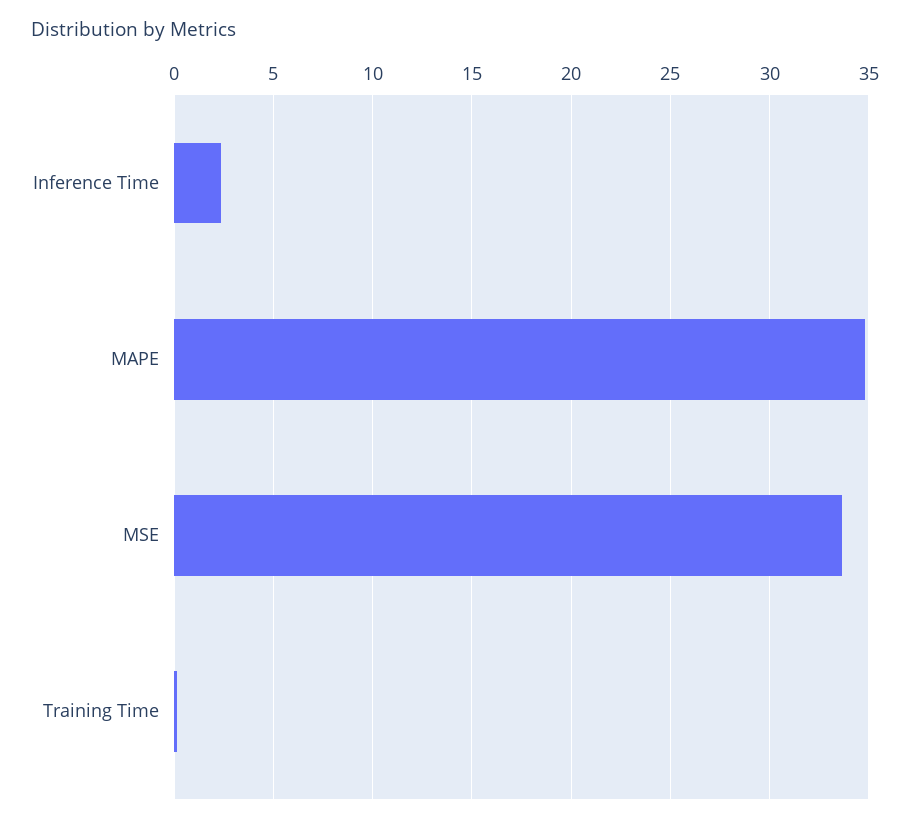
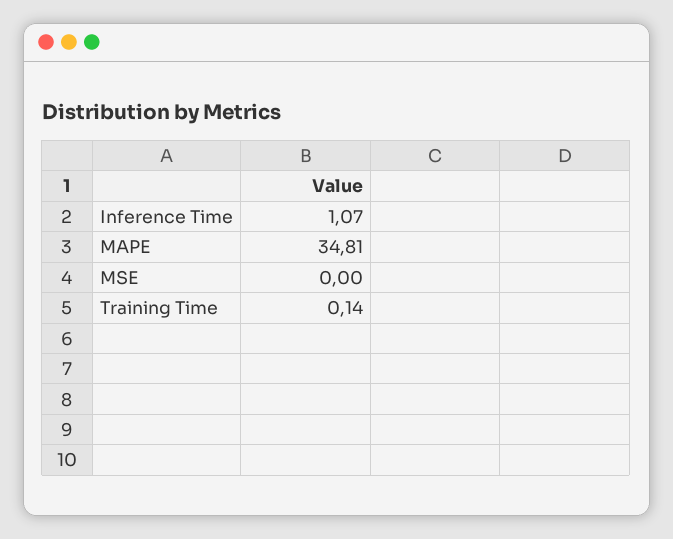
  {
-   "Inference Time": 2.5,
+   "Inference Time": 1.07,
    "MAPE": 34.81,
-   "MSE": 33.5,
+   "MSE": 0,
    "Training Time": 0.14
  }

